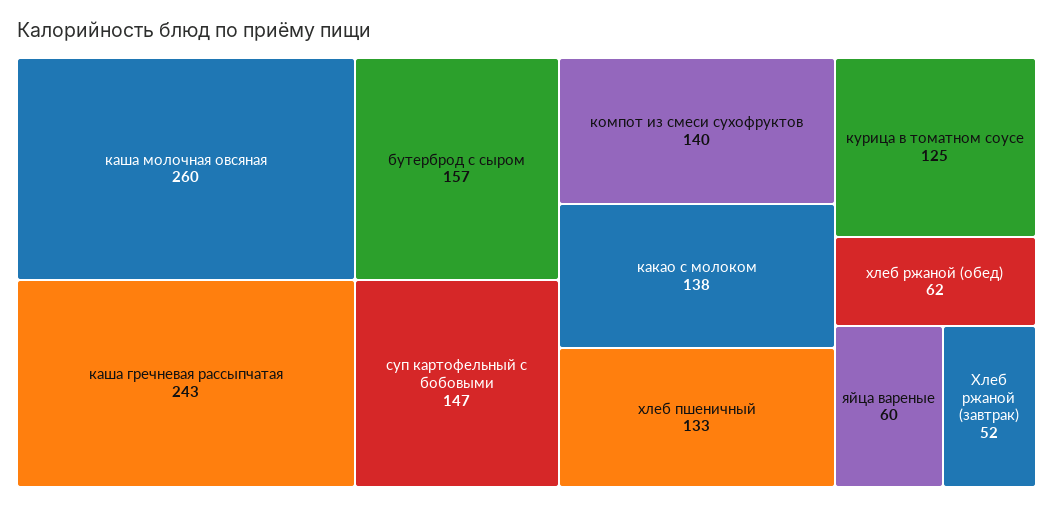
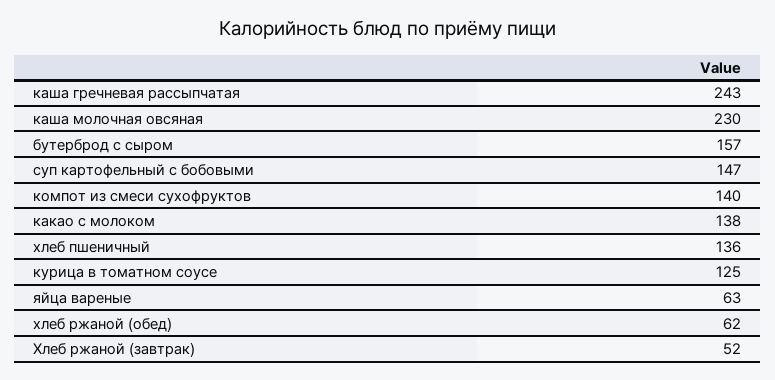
  {
-   "каша молочная овсяная": 260,
+   "каша молочная овсяная": 230,
    "каша гречневая рассыпчатая": 243,
    "бутерброд с сыром": 157,
    "суп картофельный с бобовыми": 147,
    "компот из смеси сухофруктов": 140,
    "какао с молоком": 138,
-   "хлеб пшеничный": 133,
+   "хлеб пшеничный": 136,
    "курица в томатном соусе": 125,
    "хлеб ржаной (обед)": 62,
-   "яйца вареные": 60,
+   "яйца вареные": 63,
    "Хлеб ржаной (завтрак)": 52
  }

